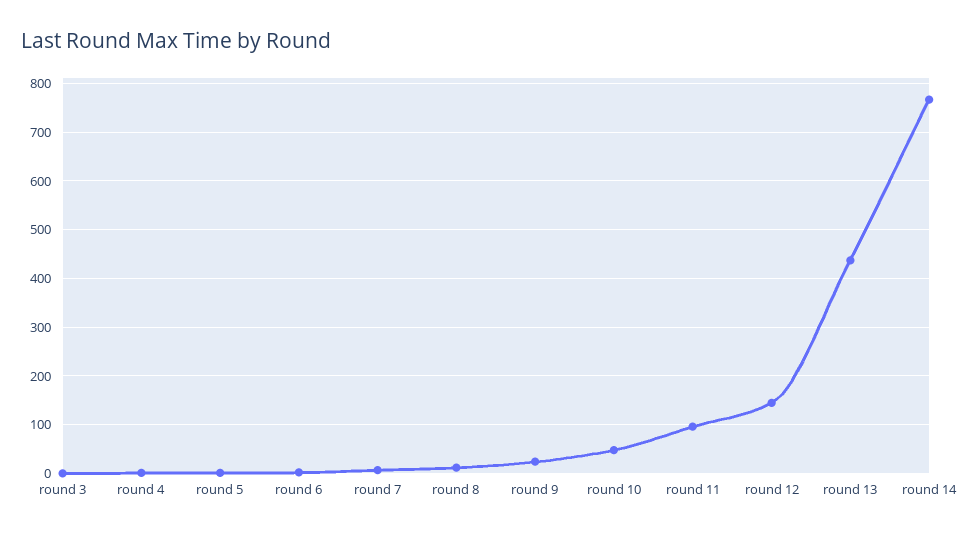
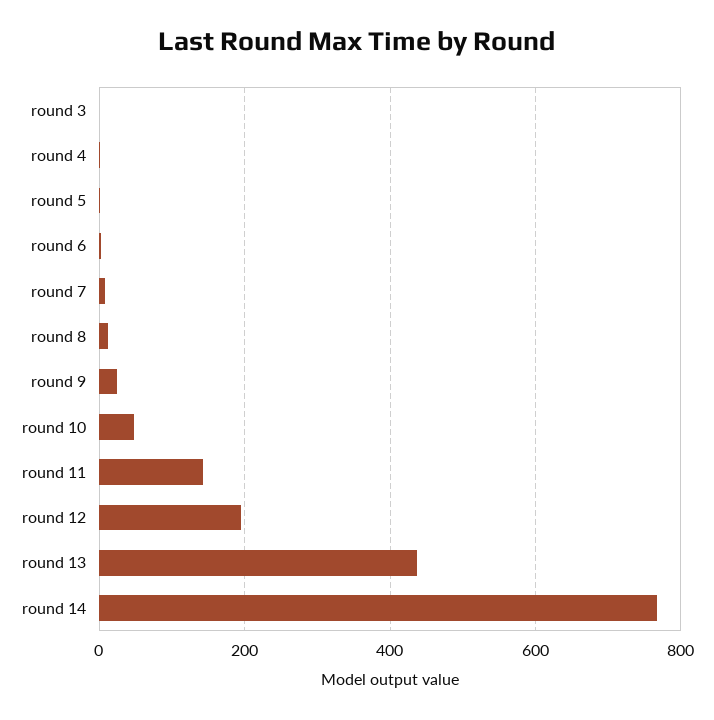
  {
    "round 3": 0,
    "round 4": 0,
    "round 5": 0,
    "round 6": 0,
    "round 7": 0,
    "round 8": 20,
    "round 9": 20,
    "round 10": 40,
-   "round 11": 100,
+   "round 11": 140,
-   "round 12": 140,
+   "round 12": 200,
    "round 13": 440,
    "round 14": 760
  }

